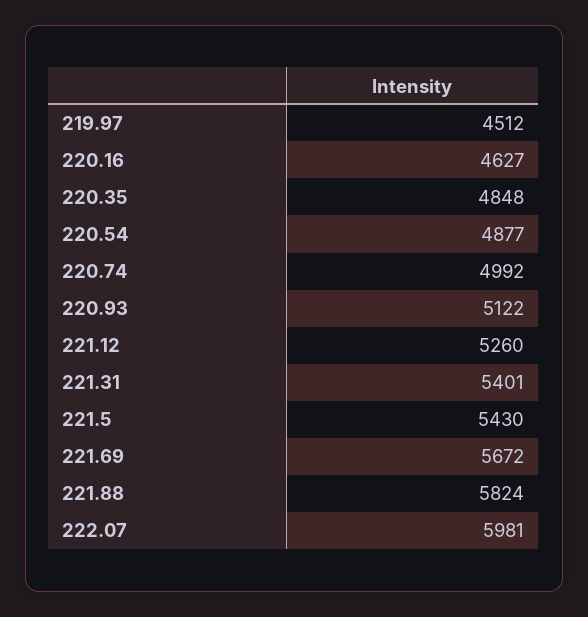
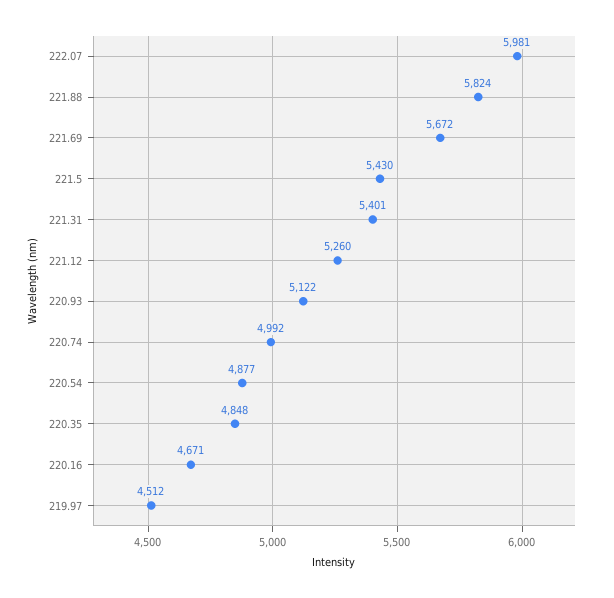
  {
    "219.97": 4512,
-   "220.16": 4627,
+   "220.16": 4671,
    "220.35": 4848,
    "220.54": 4877,
    "220.74": 4992,
    "220.93": 5122,
    "221.12": 5260,
    "221.31": 5401,
    "221.5": 5430,
    "221.69": 5672,
    "221.88": 5824,
    "222.07": 5981
  }

